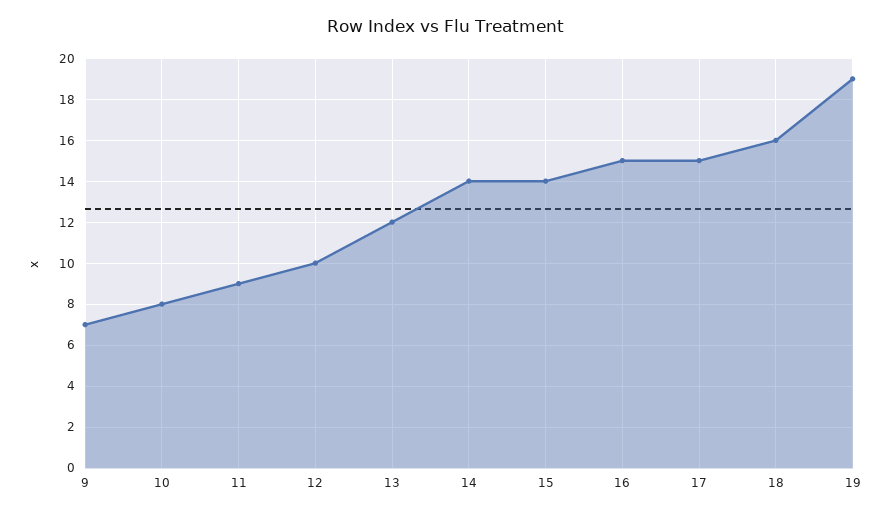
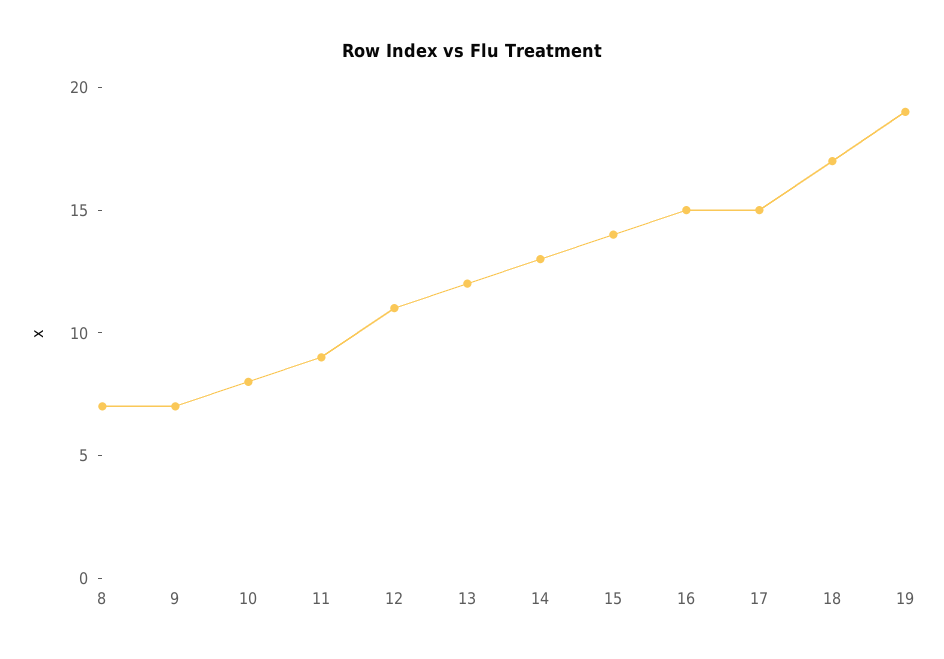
  {
    "9": 7,
    "10": 8,
    "11": 9,
-   "12": 10,
+   "12": 11,
    "13": 12,
-   "14": 14,
+   "14": 13,
    "15": 14,
    "16": 15,
    "17": 15,
-   "18": 16,
+   "18": 17,
-   "19": 19
+   "19": 19,
+   "8": 7
  }

